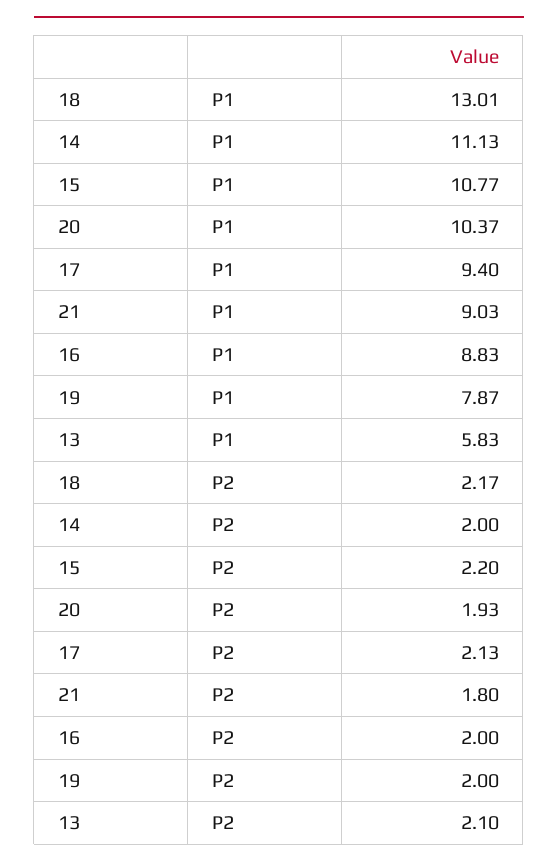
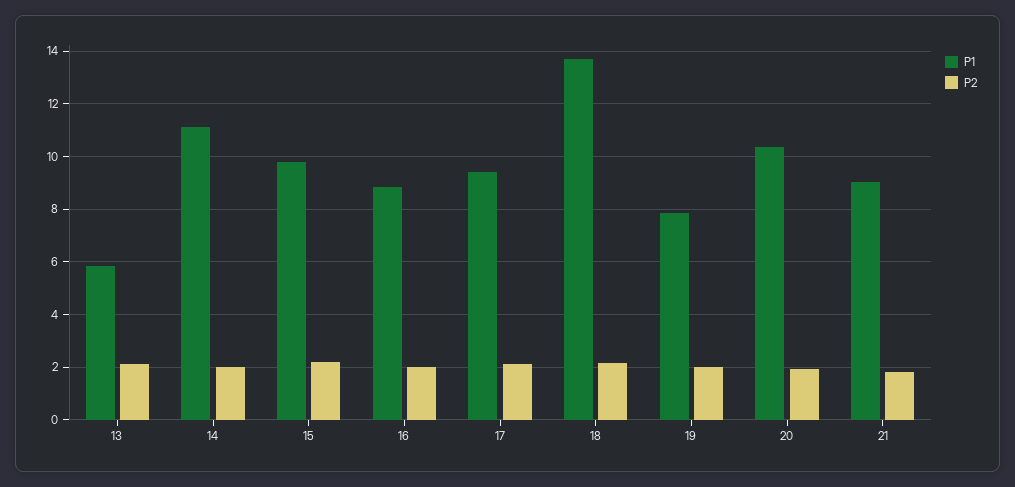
  {
    "P1": {
-     "18": 13.01,
+     "18": 13.75,
      "14": 11.13,
-     "15": 10.77,
+     "15": 9.75,
      "20": 10.37,
      "17": 9.4,
      "21": 9.03,
      "16": 8.83,
      "19": 7.87,
      "13": 5.83
    },
    "P2": {
      "18": 2.17,
      "14": 2,
      "15": 2.2,
      "20": 1.93,
      "17": 2.13,
      "21": 1.8,
      "16": 2,
      "19": 2,
      "13": 2.1
    }
  }

